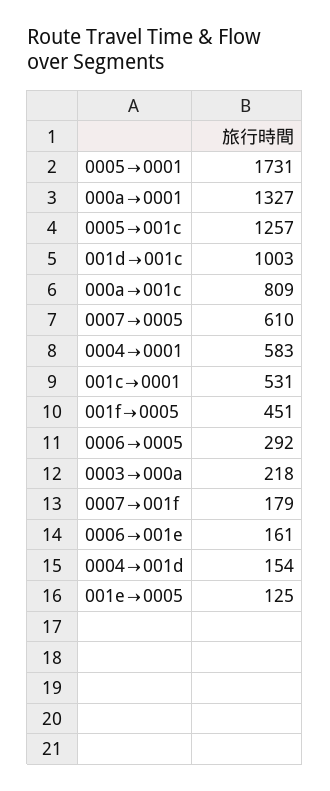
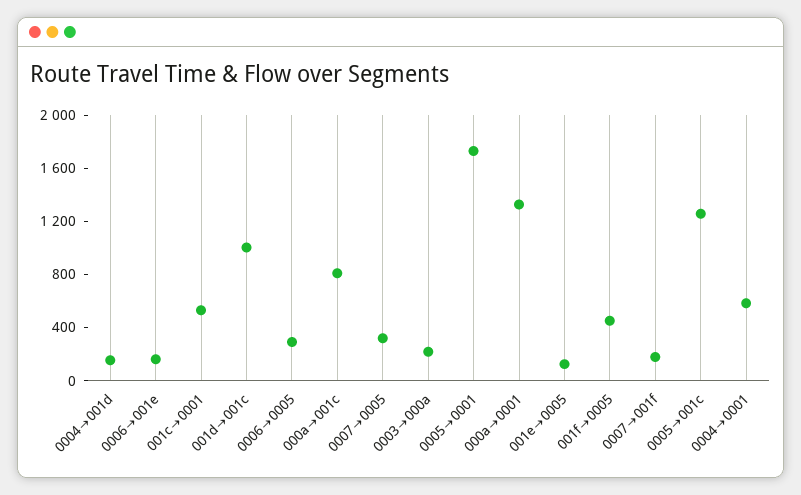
  {
    "0005→0001": 1731,
    "000a→0001": 1327,
    "0005→001c": 1257,
    "001d→001c": 1003,
    "000a→001c": 809,
-   "0007→0005": 610,
+   "0007→0005": 300,
    "0004→0001": 583,
    "001c→0001": 531,
    "001f→0005": 451,
    "0006→0005": 292,
    "0003→000a": 218,
    "0007→001f": 179,
    "0006→001e": 161,
    "0004→001d": 154,
    "001e→0005": 125
  }

